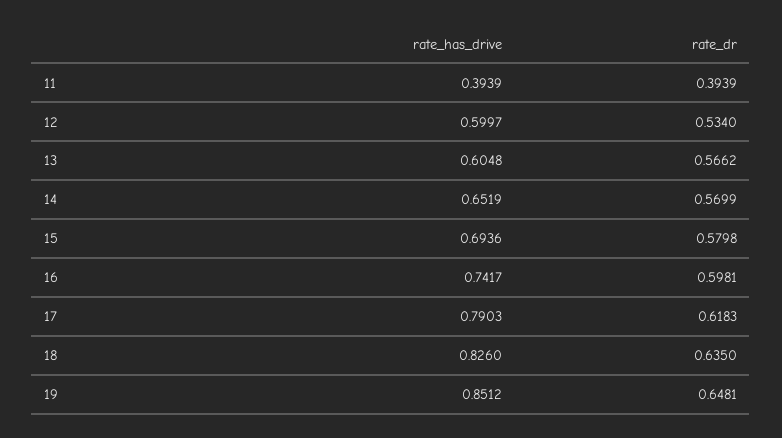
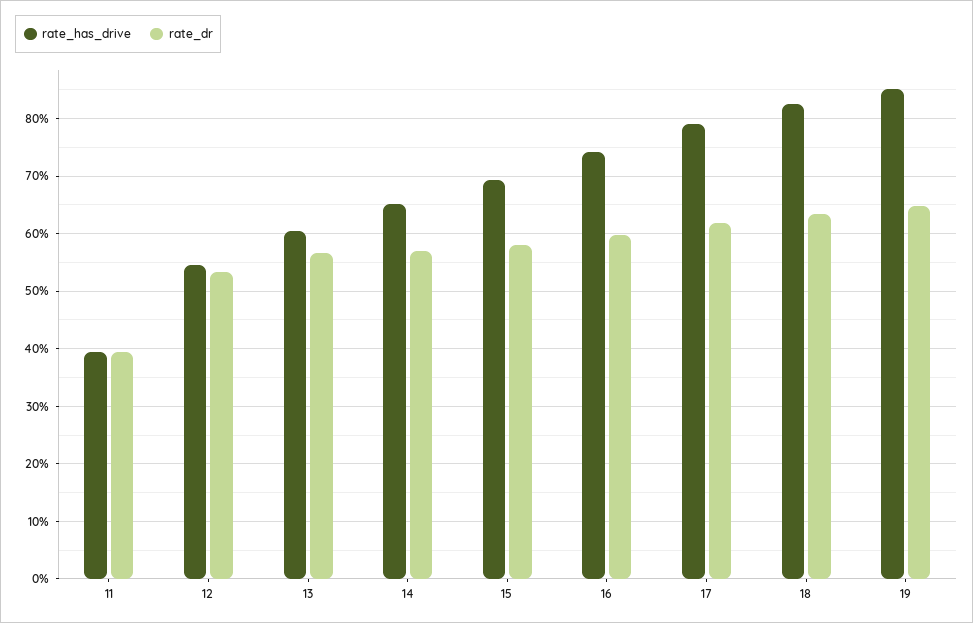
  {
    "rate_has_drive": {
      "11": 0.3939,
-     "12": 0.5997,
+     "12": 0.54,
      "13": 0.6048,
      "14": 0.6519,
      "15": 0.6936,
      "16": 0.7417,
      "17": 0.7903,
      "18": 0.826,
      "19": 0.8512
    },
    "rate_dr": {
      "11": 0.3939,
      "12": 0.534,
      "13": 0.5662,
      "14": 0.5699,
      "15": 0.5798,
      "16": 0.5981,
      "17": 0.6183,
      "18": 0.635,
      "19": 0.6481
    }
  }

